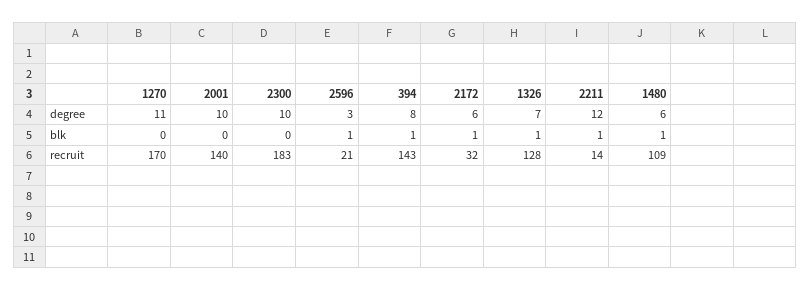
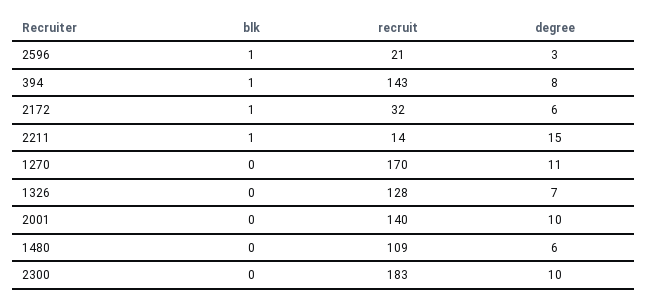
  {
    "1270": {
      "degree": 11,
      "blk": 0,
      "recruit": 170
    },
    "2001": {
      "degree": 10,
      "blk": 0,
      "recruit": 140
    },
    "2300": {
      "degree": 10,
      "blk": 0,
      "recruit": 183
    },
    "2596": {
      "degree": 3,
      "blk": 1,
      "recruit": 21
    },
    "394": {
      "degree": 8,
      "blk": 1,
      "recruit": 143
    },
    "2172": {
      "degree": 6,
      "blk": 1,
      "recruit": 32
    },
    "1326": {
      "degree": 7,
-     "blk": 1,
+     "blk": 0,
      "recruit": 128
    },
    "2211": {
-     "degree": 12,
+     "degree": 15,
      "blk": 1,
      "recruit": 14
    },
    "1480": {
      "degree": 6,
-     "blk": 1,
+     "blk": 0,
      "recruit": 109
    }
  }

